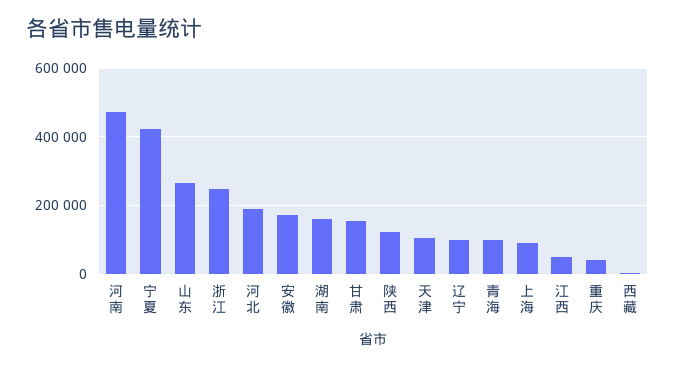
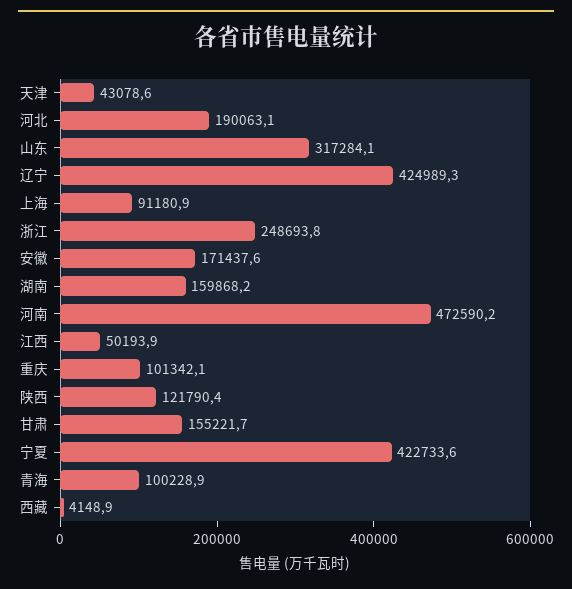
  {
    "河南": 472590.2,
    "宁夏": 422733.6,
-   "山东": 260000,
+   "山东": 317284.1,
    "浙江": 248693.8,
    "河北": 190063.1,
    "安徽": 171437.6,
    "湖南": 159868.2,
    "甘肃": 155221.7,
    "陕西": 121790.4,
-   "天津": 100000,
+   "天津": 43078.6,
-   "辽宁": 100000,
+   "辽宁": 424989.3,
    "青海": 100228.9,
    "上海": 91180.9,
    "江西": 50193.9,
-   "重庆": 40000,
+   "重庆": 101342.1,
    "西藏": 4148.9
  }

